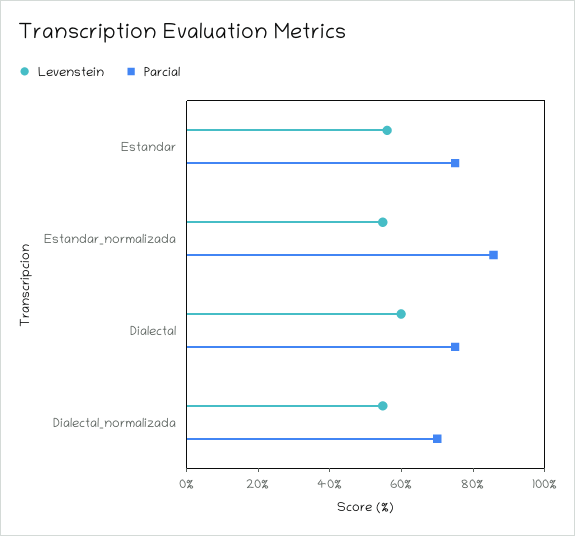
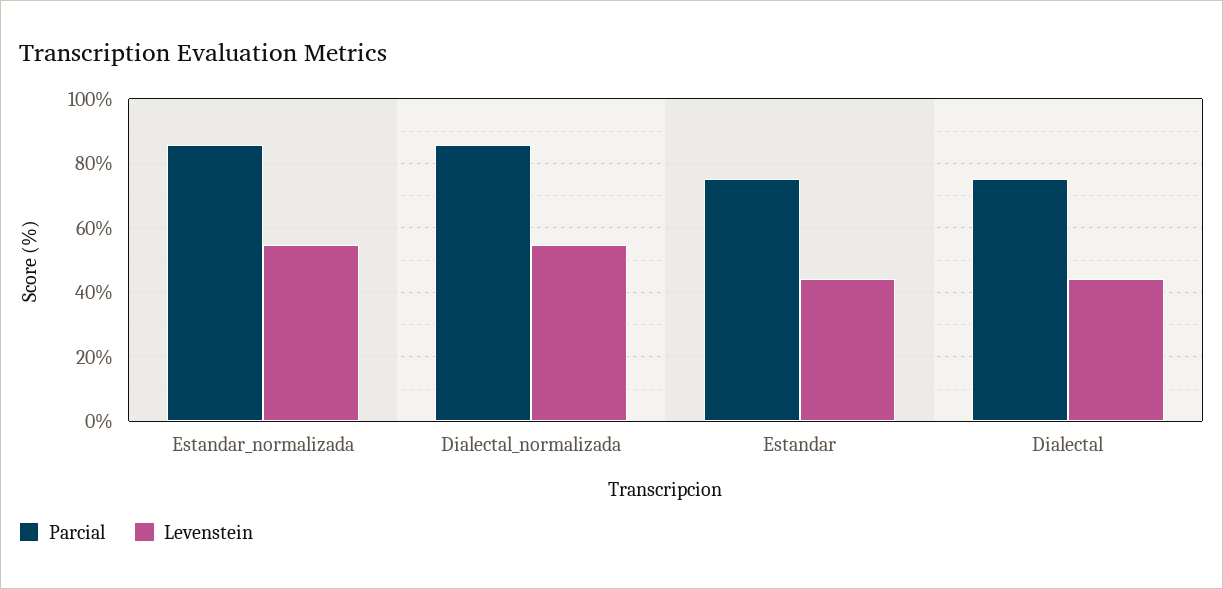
  {
    "Levenstein": {
-     "Estandar": 55,
+     "Estandar": 44,
      "Estandar_normalizada": 54,
-     "Dialectal": 60,
+     "Dialectal": 44,
      "Dialectal_normalizada": 54
    },
    "Parcial": {
      "Estandar": 76,
      "Estandar_normalizada": 86,
      "Dialectal": 76,
-     "Dialectal_normalizada": 70
+     "Dialectal_normalizada": 86
    }
  }

